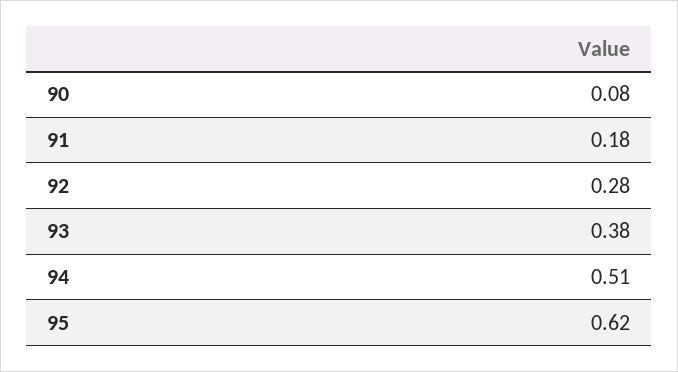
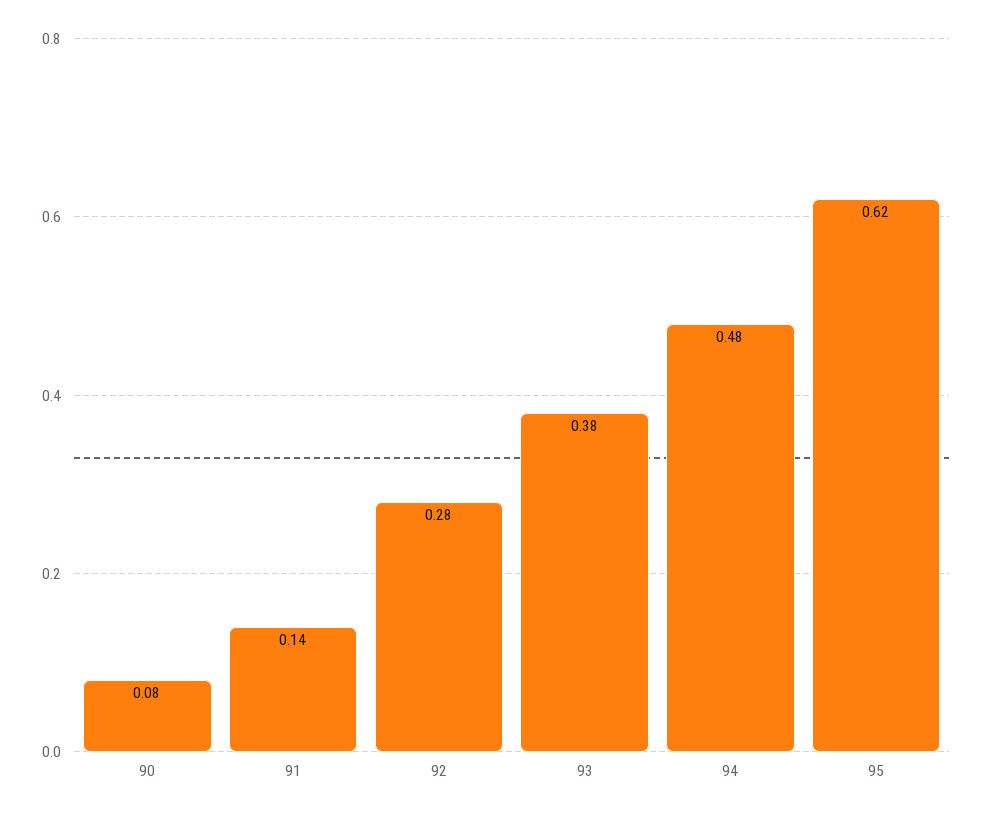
  {
    "90": 0.08,
-   "91": 0.18,
+   "91": 0.14,
    "92": 0.28,
    "93": 0.38,
-   "94": 0.51,
+   "94": 0.48,
    "95": 0.62
  }

